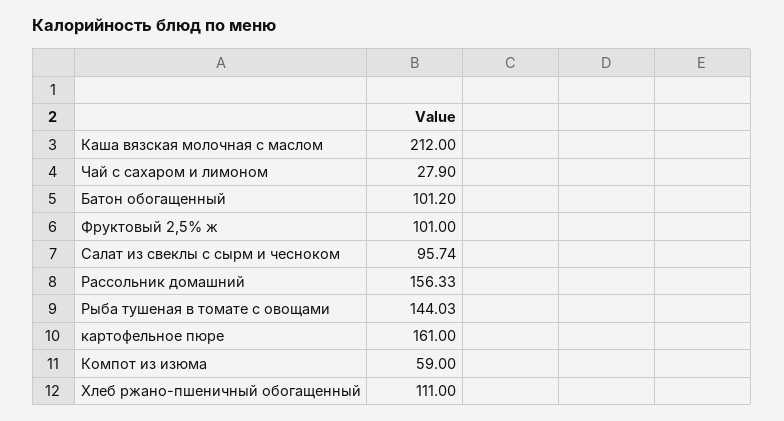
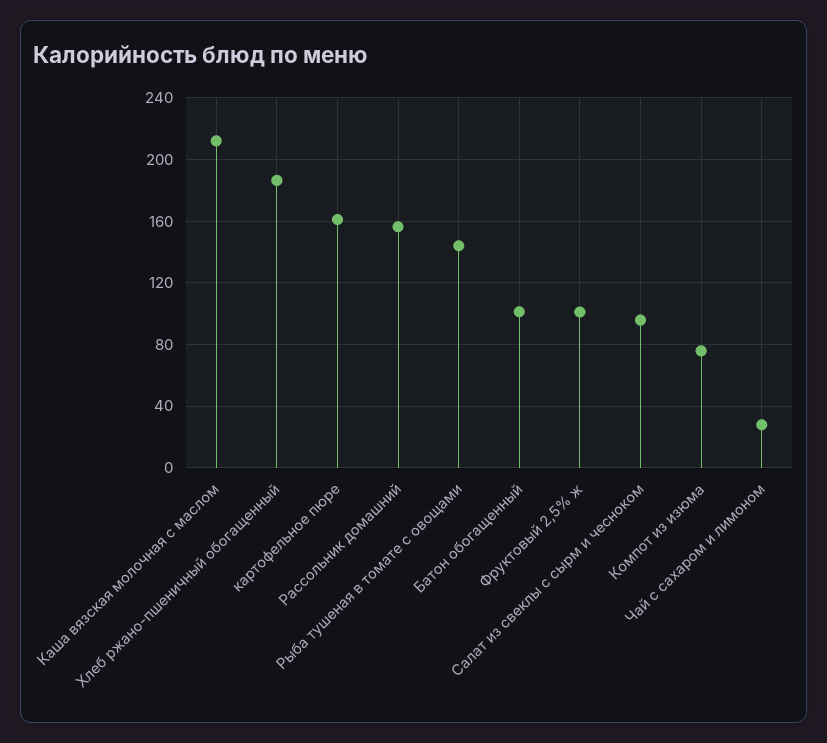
  {
    "Каша вязская молочная с маслом": 212,
    "Чай с сахаром и лимоном": 27.9,
    "Батон обогащенный": 101.2,
    "Фруктовый 2,5% ж": 101,
    "Салат из свеклы с сырм и чесноком": 95.74,
    "Рассольник домашний": 156.33,
    "Рыба тушеная в томате с овощами": 144.03,
    "картофельное пюре": 161,
-   "Компот из изюма": 59,
+   "Компот из изюма": 75,
-   "Хлеб ржано-пшеничный обогащенный": 111
+   "Хлеб ржано-пшеничный обогащенный": 185
  }

